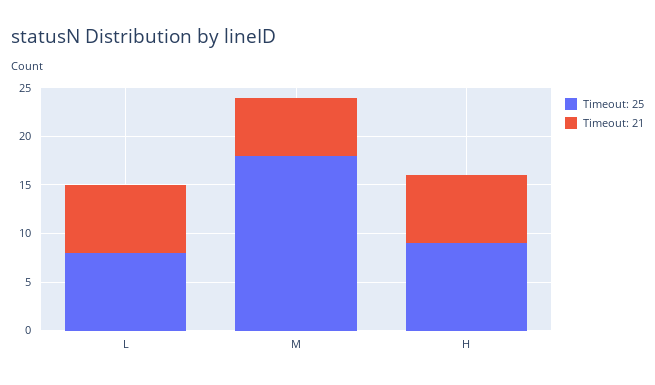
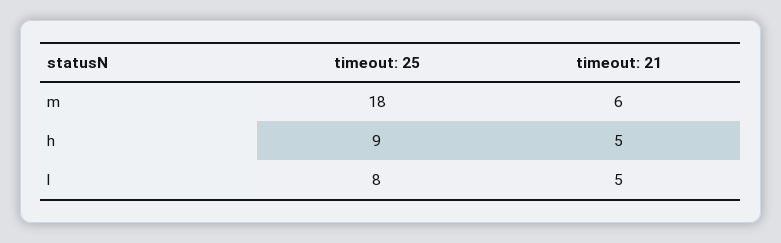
  {
    "Timeout: 25": {
      "L": 8,
      "M": 18,
      "H": 9
    },
    "Timeout: 21": {
-     "L": 7,
+     "L": 5,
      "M": 6,
-     "H": 7
+     "H": 5
    }
  }

